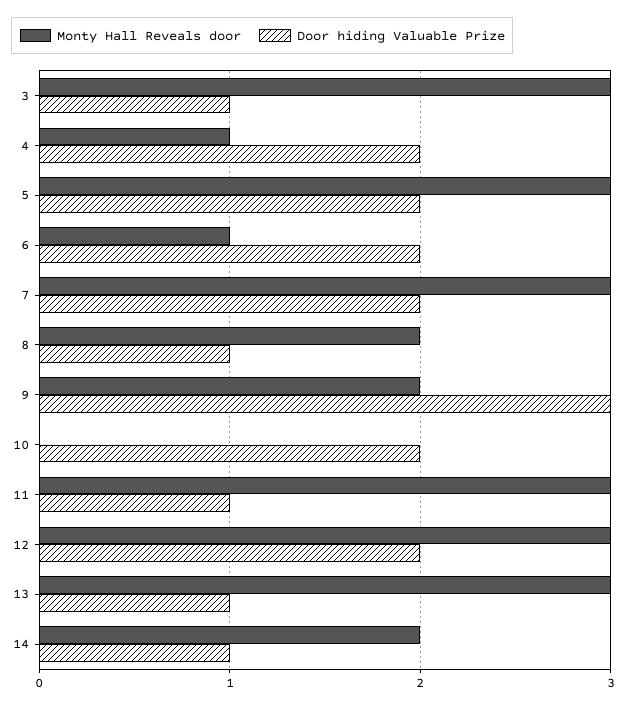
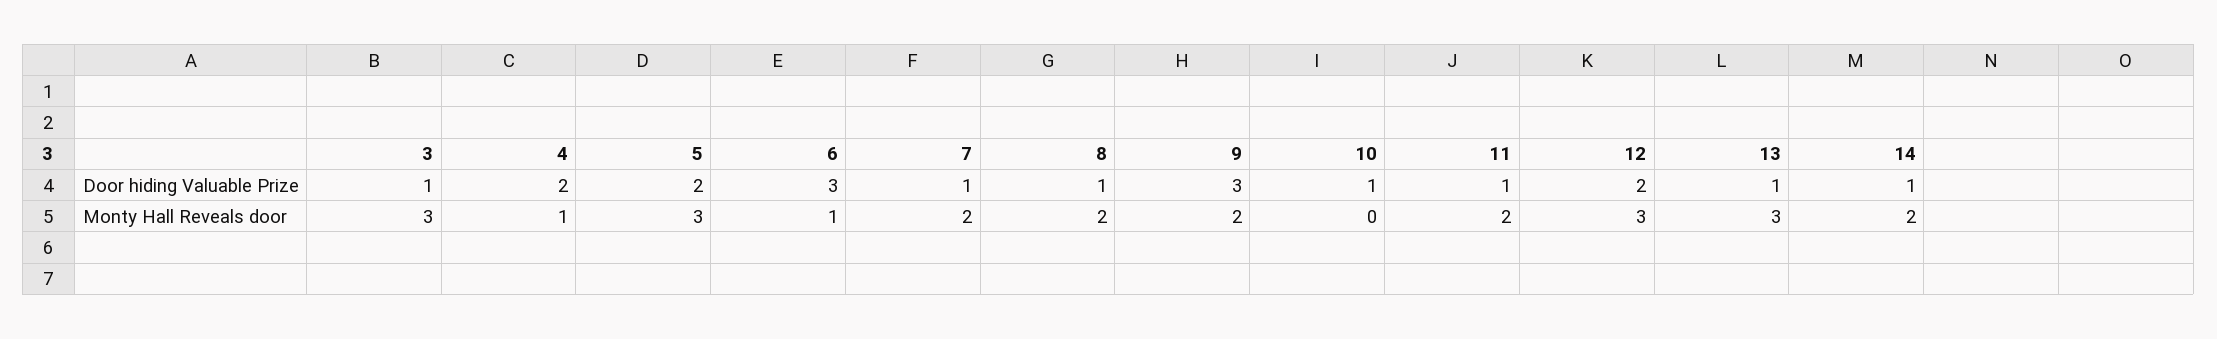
  {
    "Monty Hall Reveals door": {
      "3": 3,
      "4": 1,
      "5": 3,
      "6": 1,
-     "7": 3,
+     "7": 2,
      "8": 2,
      "9": 2,
      "10": 0,
-     "11": 3,
+     "11": 2,
      "12": 3,
      "13": 3,
      "14": 2
    },
    "Door hiding Valuable Prize": {
      "3": 1,
      "4": 2,
      "5": 2,
-     "6": 2,
+     "6": 3,
-     "7": 2,
+     "7": 1,
      "8": 1,
      "9": 3,
-     "10": 2,
+     "10": 1,
      "11": 1,
      "12": 2,
      "13": 1,
      "14": 1
    }
  }

